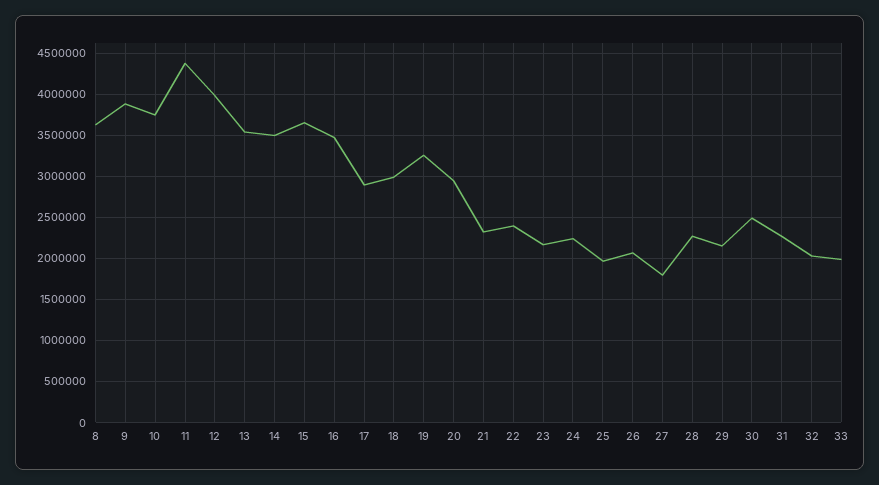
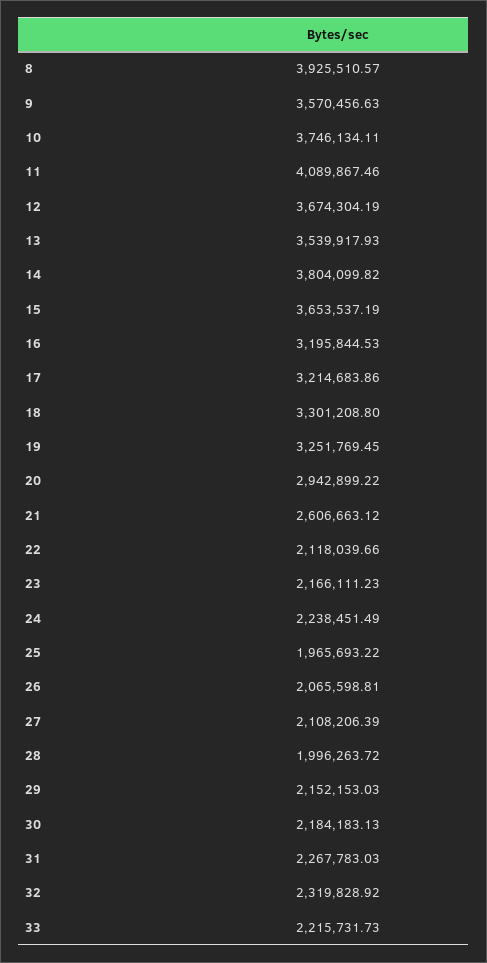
  {
-   "8": 3600000,
+   "8": 3925510.57,
-   "9": 3900000,
+   "9": 3570456.63,
    "10": 3746134.11,
-   "11": 4400000,
+   "11": 4089867.46,
-   "12": 4000000,
+   "12": 3674304.19,
    "13": 3539917.93,
-   "14": 3500000,
+   "14": 3804099.82,
    "15": 3653537.19,
-   "16": 3500000,
+   "16": 3195844.53,
-   "17": 2900000,
+   "17": 3214683.86,
-   "18": 3000000,
+   "18": 3301208.8,
    "19": 3251769.45,
    "20": 2942899.22,
-   "21": 2300000,
+   "21": 2606663.12,
-   "22": 2400000,
+   "22": 2118039.66,
    "23": 2166111.23,
    "24": 2238451.49,
    "25": 1965693.22,
    "26": 2065598.81,
-   "27": 1800000,
+   "27": 2108206.39,
-   "28": 2300000,
+   "28": 1996263.72,
    "29": 2152153.03,
-   "30": 2500000,
+   "30": 2184183.13,
    "31": 2267783.03,
-   "32": 2000000,
+   "32": 2319828.92,
-   "33": 2000000
+   "33": 2215731.73
  }

